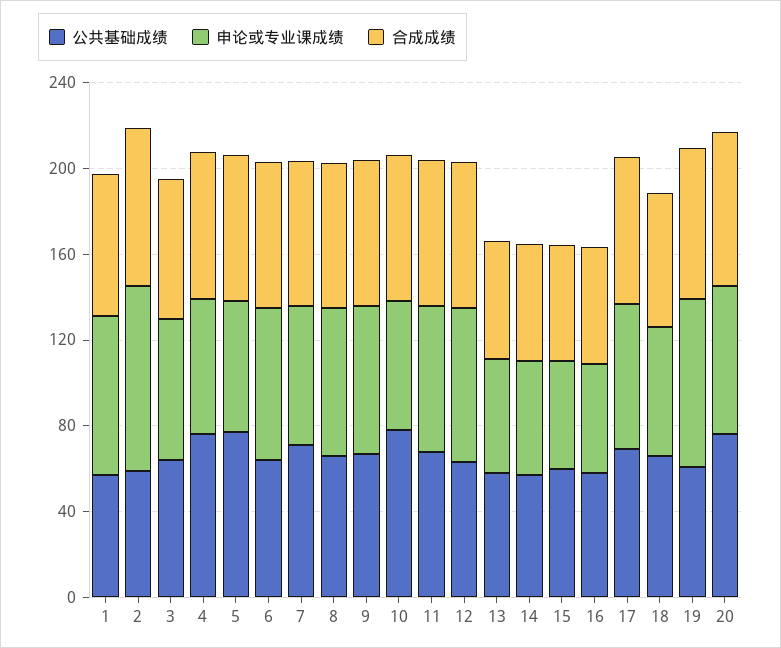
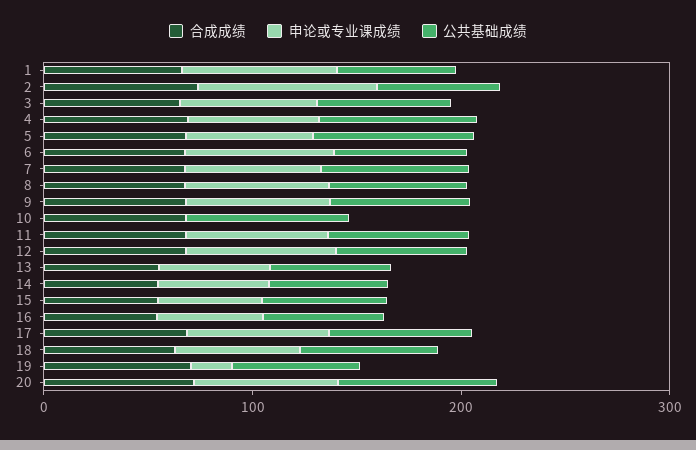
  {
    "公共基础成绩": {
      "1": 60,
      "2": 60,
      "3": 60,
      "4": 80,
      "5": 80,
      "6": 60,
      "7": 70,
      "8": 70,
      "9": 70,
      "10": 80,
      "11": 70,
      "12": 60,
      "13": 60,
      "14": 60,
      "15": 60,
      "16": 60,
      "17": 70,
      "18": 70,
      "19": 60,
      "20": 80
    },
    "申论或专业课成绩": {
      "1": 70,
      "2": 90,
      "3": 70,
      "4": 60,
      "5": 60,
      "6": 70,
      "7": 70,
      "8": 70,
      "9": 70,
-     "10": 60,
+     "10": 0,
      "11": 70,
      "12": 70,
      "13": 50,
      "14": 50,
      "15": 50,
      "16": 50,
      "17": 70,
      "18": 60,
-     "19": 80,
+     "19": 20,
      "20": 70
    },
    "合成成绩": {
      "1": 70,
      "2": 70,
      "3": 70,
      "4": 70,
      "5": 70,
      "6": 70,
      "7": 70,
      "8": 70,
      "9": 70,
      "10": 70,
      "11": 70,
      "12": 70,
      "13": 60,
      "14": 50,
      "15": 50,
      "16": 50,
      "17": 70,
      "18": 60,
      "19": 70,
      "20": 70
    }
  }

